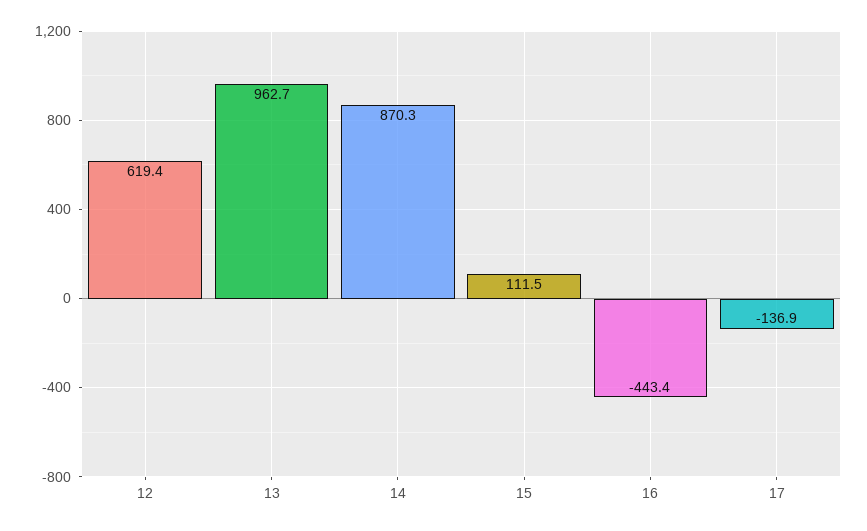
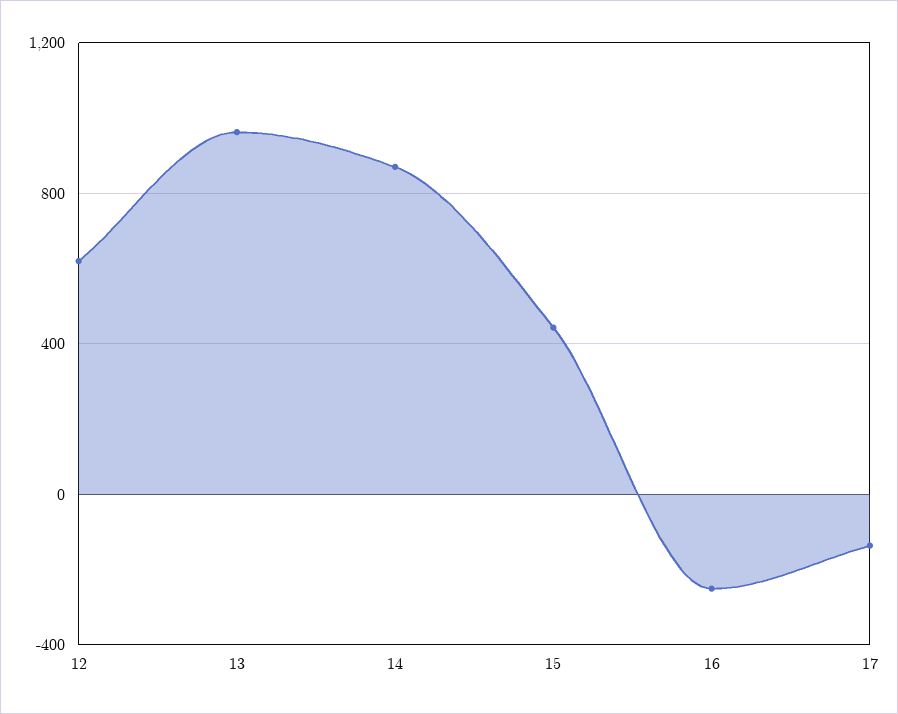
  {
    "12": 619.4,
    "13": 962.7,
    "14": 870.3,
-   "15": 111.5,
+   "15": 450,
-   "16": -443.4,
+   "16": -250,
    "17": -136.9
  }

